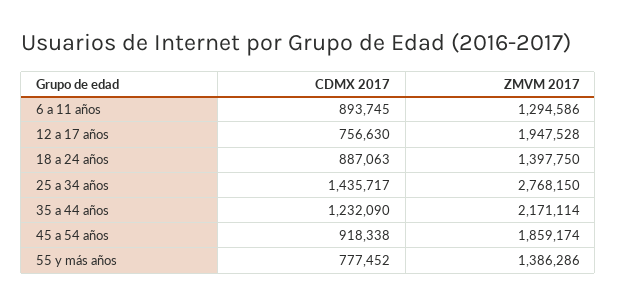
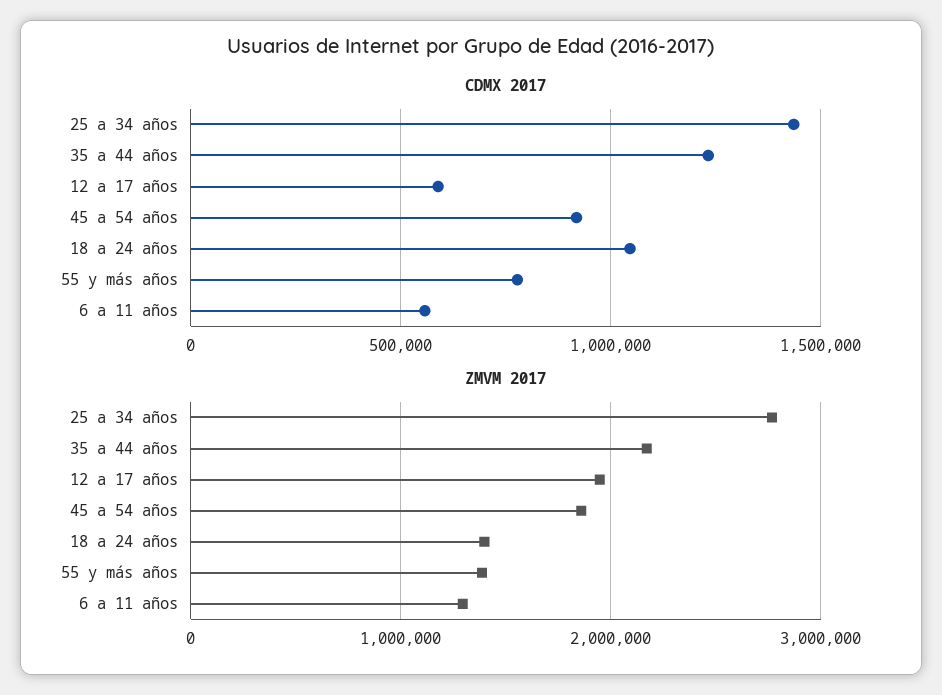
  {
    "CDMX 2017": {
-     "6 a 11 años": 893745,
+     "6 a 11 años": 550000,
-     "12 a 17 años": 756630,
+     "12 a 17 años": 600000,
-     "18 a 24 años": 887063,
+     "18 a 24 años": 1050000,
      "25 a 34 años": 1435717,
      "35 a 44 años": 1232090,
      "45 a 54 años": 918338,
      "55 y más años": 777452
    },
    "ZMVM 2017": {
      "6 a 11 años": 1294586,
      "12 a 17 años": 1947528,
      "18 a 24 años": 1397750,
      "25 a 34 años": 2768150,
      "35 a 44 años": 2171114,
      "45 a 54 años": 1859174,
      "55 y más años": 1386286
    }
  }

